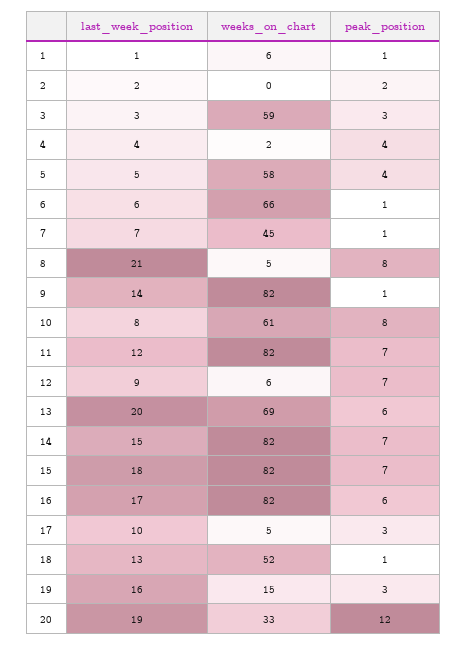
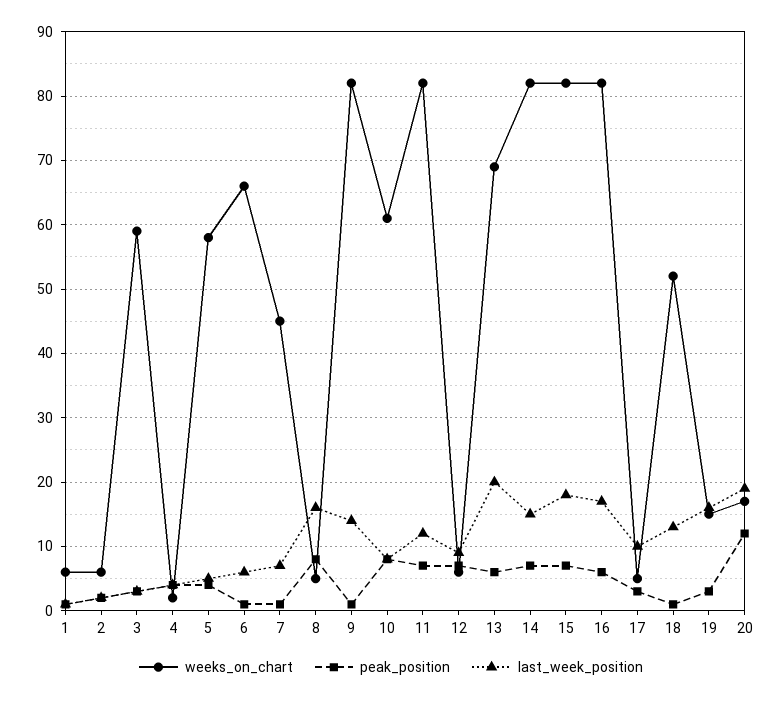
  {
    "last_week_position": {
      "1": 1,
      "2": 2,
      "3": 3,
      "4": 4,
      "5": 5,
      "6": 6,
      "7": 7,
-     "8": 21,
+     "8": 16,
      "9": 14,
      "10": 8,
      "11": 12,
      "12": 9,
      "13": 20,
      "14": 15,
      "15": 18,
      "16": 17,
      "17": 10,
      "18": 13,
      "19": 16,
      "20": 19
    },
    "weeks_on_chart": {
      "1": 6,
-     "2": 0,
+     "2": 6,
      "3": 59,
      "4": 2,
      "5": 58,
      "6": 66,
      "7": 45,
      "8": 5,
      "9": 82,
      "10": 61,
      "11": 82,
      "12": 6,
      "13": 69,
      "14": 82,
      "15": 82,
      "16": 82,
      "17": 5,
      "18": 52,
      "19": 15,
-     "20": 33
+     "20": 17
    },
    "peak_position": {
      "1": 1,
      "2": 2,
      "3": 3,
      "4": 4,
      "5": 4,
      "6": 1,
      "7": 1,
      "8": 8,
      "9": 1,
      "10": 8,
      "11": 7,
      "12": 7,
      "13": 6,
      "14": 7,
      "15": 7,
      "16": 6,
      "17": 3,
      "18": 1,
      "19": 3,
      "20": 12
    }
  }

